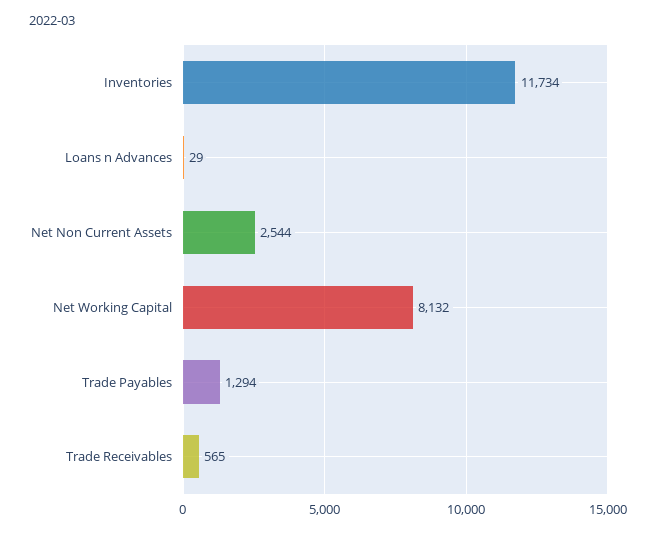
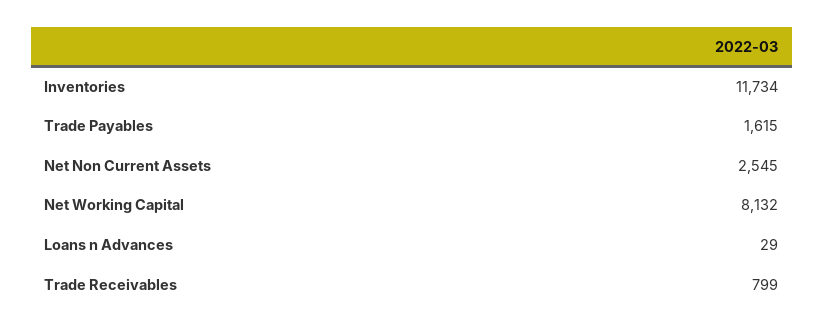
  {
    "Inventories": 11734,
    "Loans n Advances": 29,
-   "Net Non Current Assets": 2544,
+   "Net Non Current Assets": 2545,
    "Net Working Capital": 8132,
-   "Trade Payables": 1294,
+   "Trade Payables": 1615,
-   "Trade Receivables": 565
+   "Trade Receivables": 799
  }

